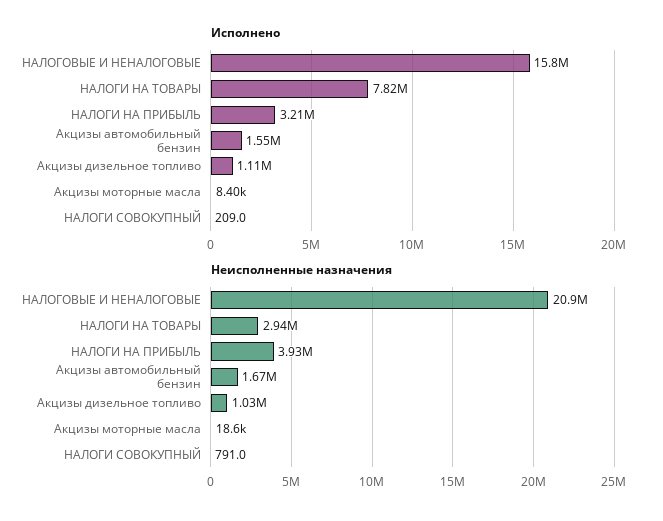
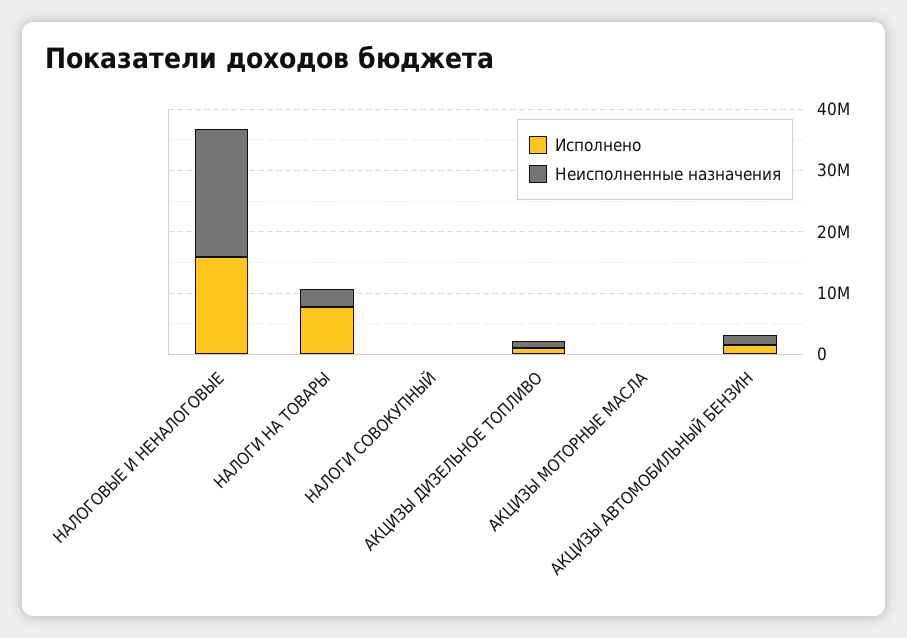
  {
    "Исполнено": {
      "НАЛОГОВЫЕ И НЕНАЛОГОВЫЕ": 15800000,
      "НАЛОГИ НА ТОВАРЫ": 7820000,
-     "НАЛОГИ НА ПРИБЫЛЬ": 3210000,
      "Акцизы автомобильный бензин": 1550000,
      "Акцизы дизельное топливо": 1110000,
      "Акцизы моторные масла": 8400,
      "НАЛОГИ СОВОКУПНЫЙ": 209
    },
    "Неисполненные назначения": {
      "НАЛОГОВЫЕ И НЕНАЛОГОВЫЕ": 20900000,
      "НАЛОГИ НА ТОВАРЫ": 2940000,
-     "НАЛОГИ НА ПРИБЫЛЬ": 3930000,
      "Акцизы автомобильный бензин": 1670000,
      "Акцизы дизельное топливо": 1030000,
      "Акцизы моторные масла": 18600,
      "НАЛОГИ СОВОКУПНЫЙ": 791
    }
  }

